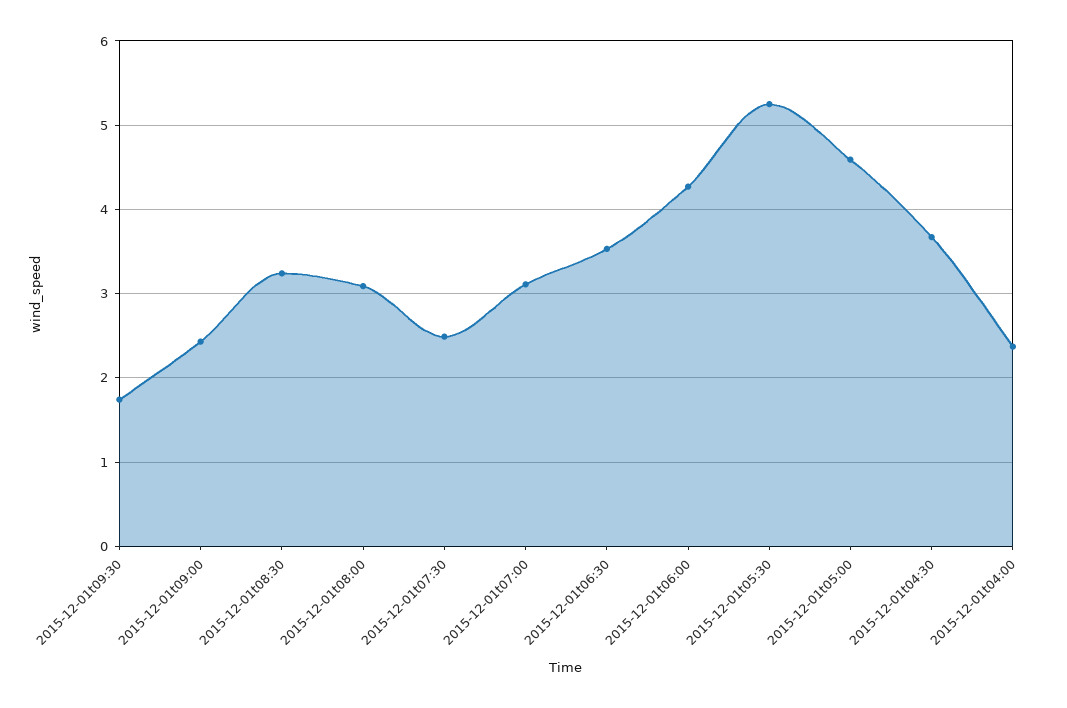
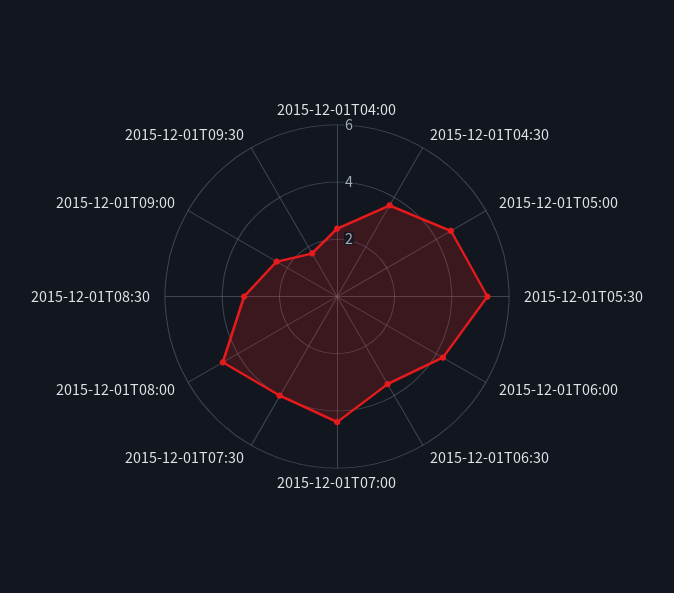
  {
    "2015-12-01t09:30": 1.7,
    "2015-12-01t09:00": 2.4,
    "2015-12-01t08:30": 3.2,
-   "2015-12-01t08:00": 3.1,
+   "2015-12-01t08:00": 4.5,
-   "2015-12-01t07:30": 2.5,
+   "2015-12-01t07:30": 4,
-   "2015-12-01t07:00": 3.1,
+   "2015-12-01t07:00": 4.5,
    "2015-12-01t06:30": 3.5,
    "2015-12-01t06:00": 4.3,
    "2015-12-01t05:30": 5.3,
    "2015-12-01t05:00": 4.6,
    "2015-12-01t04:30": 3.7,
    "2015-12-01t04:00": 2.4
  }

